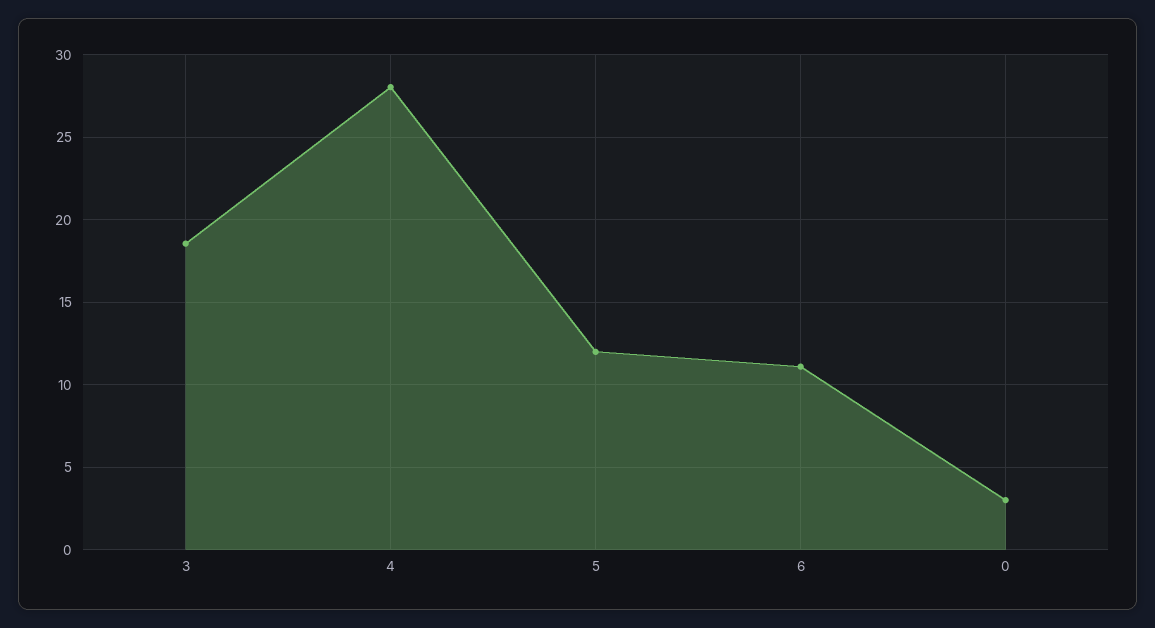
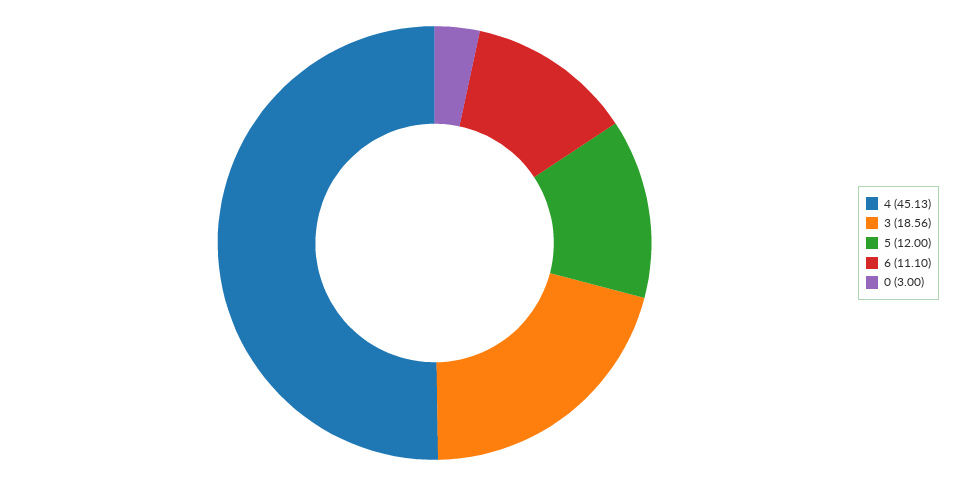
  {
    "3": 18.56,
-   "4": 28,
+   "4": 45.13,
    "5": 12,
    "6": 11.1,
    "0": 3
  }

